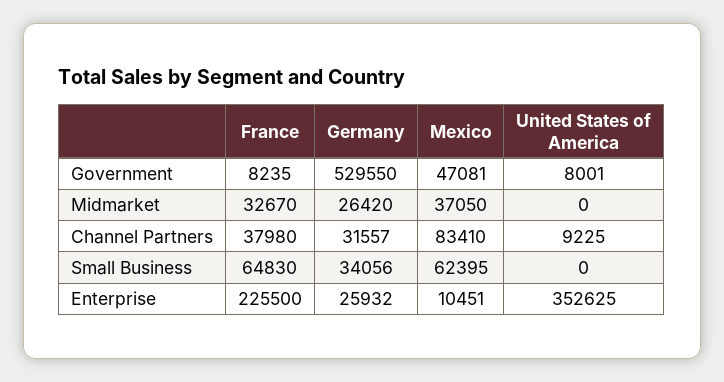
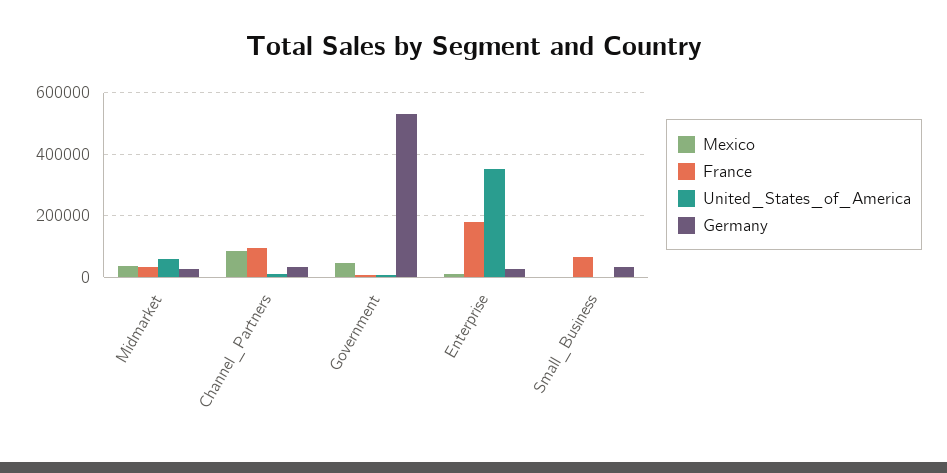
  {
    "France": {
      "Government": 8235,
      "Midmarket": 32670,
-     "Channel Partners": 37980,
+     "Channel Partners": 100000,
      "Small Business": 64830,
-     "Enterprise": 225500
+     "Enterprise": 180000
    },
    "Germany": {
      "Government": 529550,
      "Midmarket": 26420,
      "Channel Partners": 31557,
      "Small Business": 34056,
      "Enterprise": 25932
    },
    "Mexico": {
      "Government": 47081,
      "Midmarket": 37050,
      "Channel Partners": 83410,
-     "Small Business": 62395,
+     "Small Business": 0,
      "Enterprise": 10451
    },
    "United States of America": {
      "Government": 8001,
-     "Midmarket": 0,
+     "Midmarket": 60000,
      "Channel Partners": 9225,
      "Small Business": 0,
      "Enterprise": 352625
    }
  }

